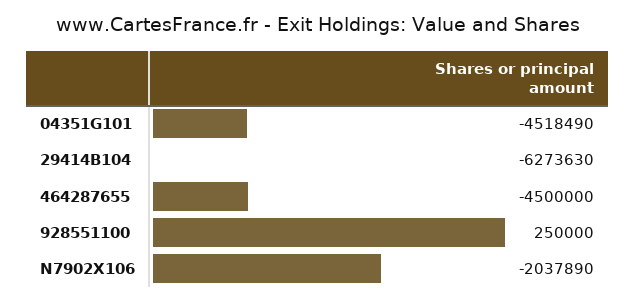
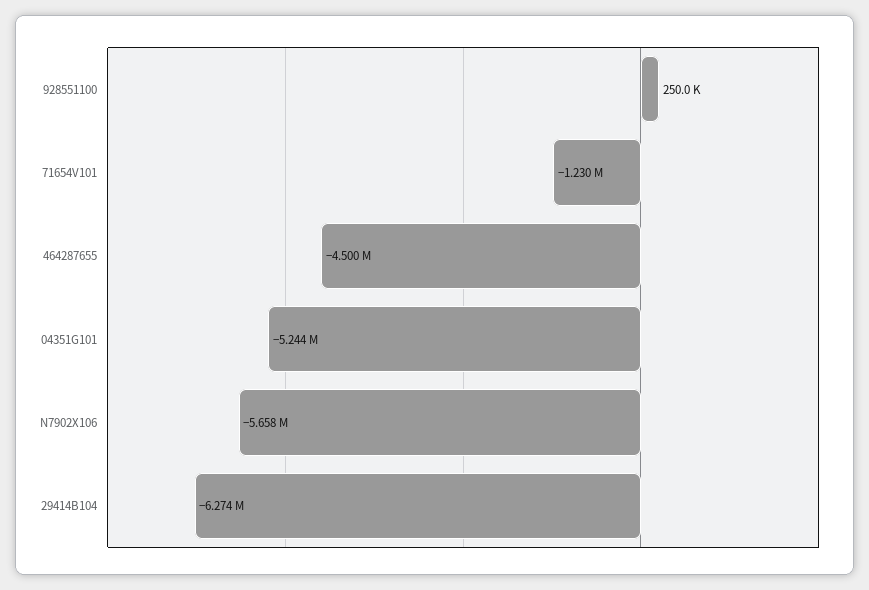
  {
-   "04351G101": -4518490,
+   "04351G101": -5244000,
    "29414B104": -6273630,
    "464287655": -4500000,
    "928551100": 250000,
-   "N7902X106": -2037890
+   "N7902X106": -5658000,
+   "71654V101": -1230000
  }

